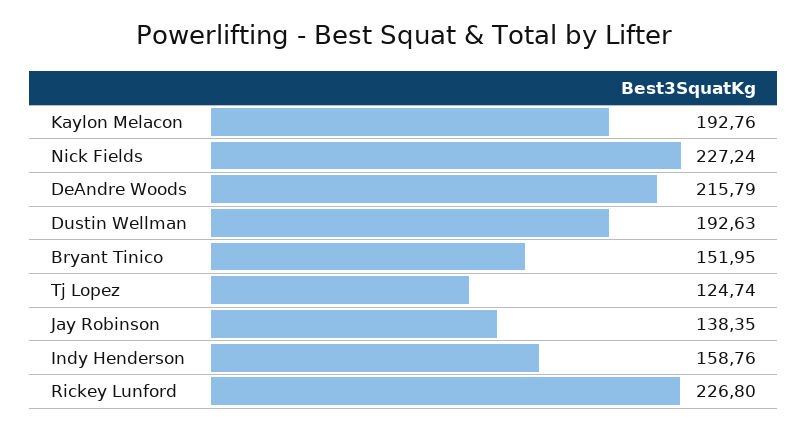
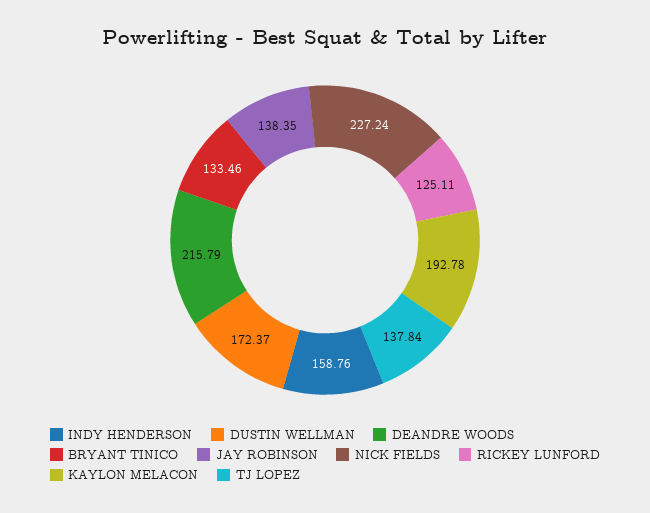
  {
-   "Kaylon Melacon": 192.76,
+   "Kaylon Melacon": 192.78,
    "Nick Fields": 227.24,
    "DeAndre Woods": 215.79,
-   "Dustin Wellman": 192.63,
+   "Dustin Wellman": 172.37,
-   "Bryant Tinico": 151.95,
+   "Bryant Tinico": 133.46,
-   "Tj Lopez": 124.74,
+   "Tj Lopez": 137.84,
    "Jay Robinson": 138.35,
    "Indy Henderson": 158.76,
-   "Rickey Lunford": 226.8
+   "Rickey Lunford": 125.11
  }

